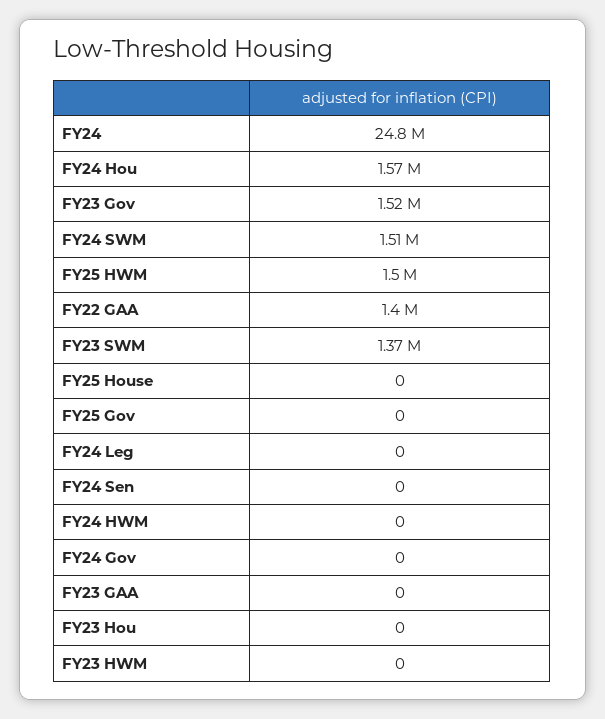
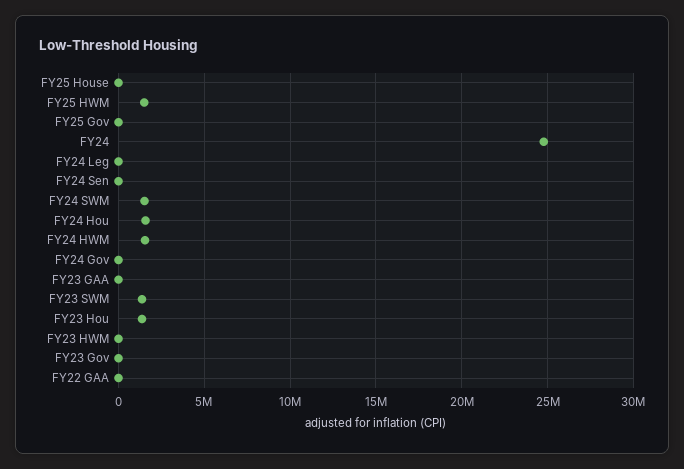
  {
    "FY24": 24800000,
    "FY24 Hou": 1570000,
-   "FY23 Gov": 1520000,
+   "FY23 Gov": 0,
    "FY24 SWM": 1510000,
    "FY25 HWM": 1500000,
-   "FY22 GAA": 1400000,
+   "FY22 GAA": 0,
    "FY23 SWM": 1370000,
    "FY25 House": 0,
    "FY25 Gov": 0,
    "FY24 Leg": 0,
    "FY24 Sen": 0,
-   "FY24 HWM": 0,
+   "FY24 HWM": 1500000,
    "FY24 Gov": 0,
    "FY23 GAA": 0,
-   "FY23 Hou": 0,
+   "FY23 Hou": 1500000,
    "FY23 HWM": 0
  }

